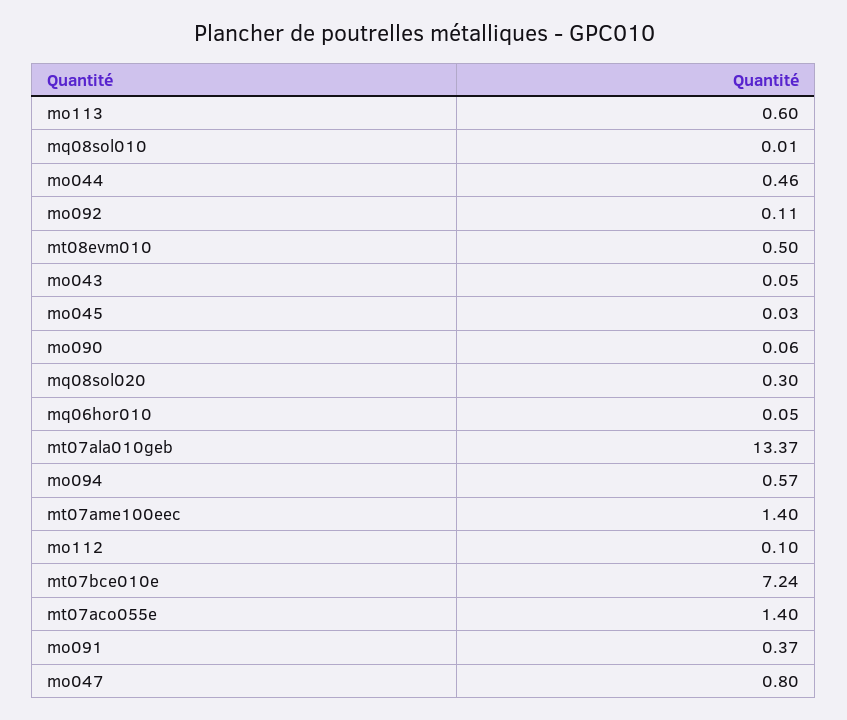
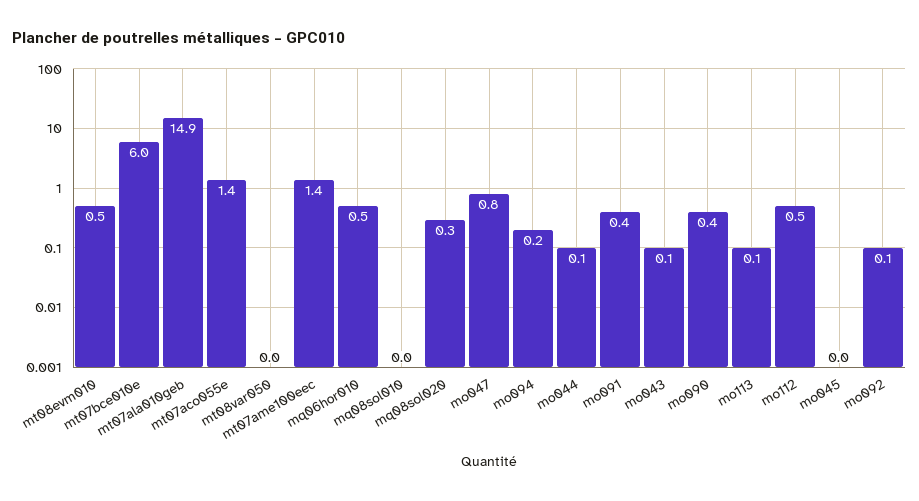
  {
-   "mo113": 0.6,
+   "mo113": 0.1,
    "mq08sol010": 0.01,
-   "mo044": 0.46,
+   "mo044": 0.1,
    "mo092": 0.11,
    "mt08evm010": 0.5,
    "mo043": 0.05,
    "mo045": 0.03,
-   "mo090": 0.06,
+   "mo090": 0.4,
    "mq08sol020": 0.3,
-   "mq06hor010": 0.05,
+   "mq06hor010": 0.5,
-   "mt07ala010geb": 13.37,
+   "mt07ala010geb": 14.9,
-   "mo094": 0.57,
+   "mo094": 0.2,
    "mt07ame100eec": 1.4,
-   "mo112": 0.1,
+   "mo112": 0.5,
-   "mt07bce010e": 7.24,
+   "mt07bce010e": 6,
    "mt07aco055e": 1.4,
    "mo091": 0.37,
-   "mo047": 0.8
+   "mo047": 0.8,
+   "mt08var050": 0
  }

